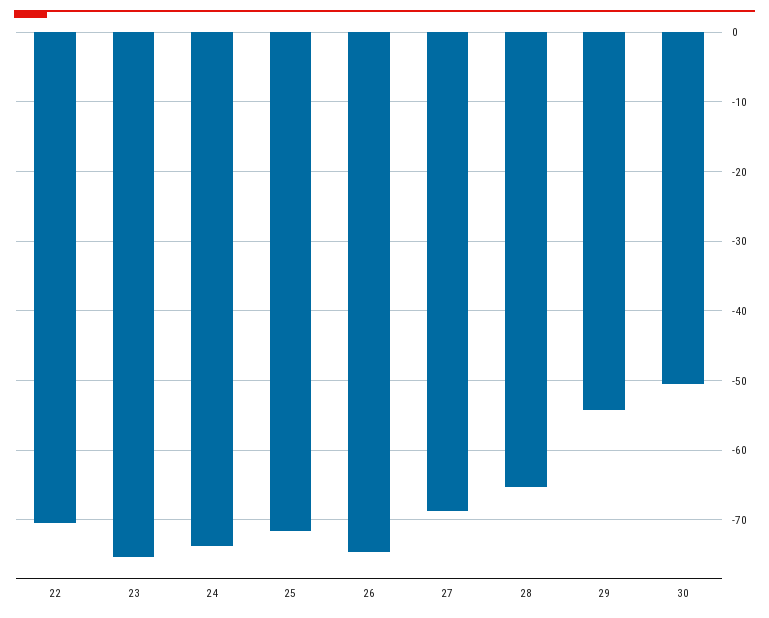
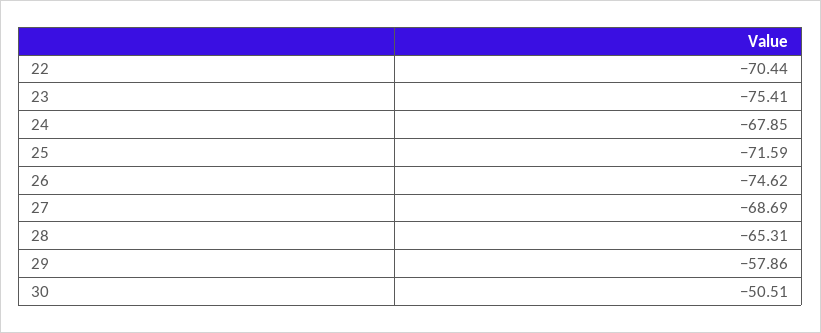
  {
    "22": -70.44,
    "23": -75.41,
-   "24": -74,
+   "24": -67.85,
    "25": -71.59,
    "26": -74.62,
    "27": -68.69,
    "28": -65.31,
-   "29": -54,
+   "29": -57.86,
    "30": -50.51
  }

